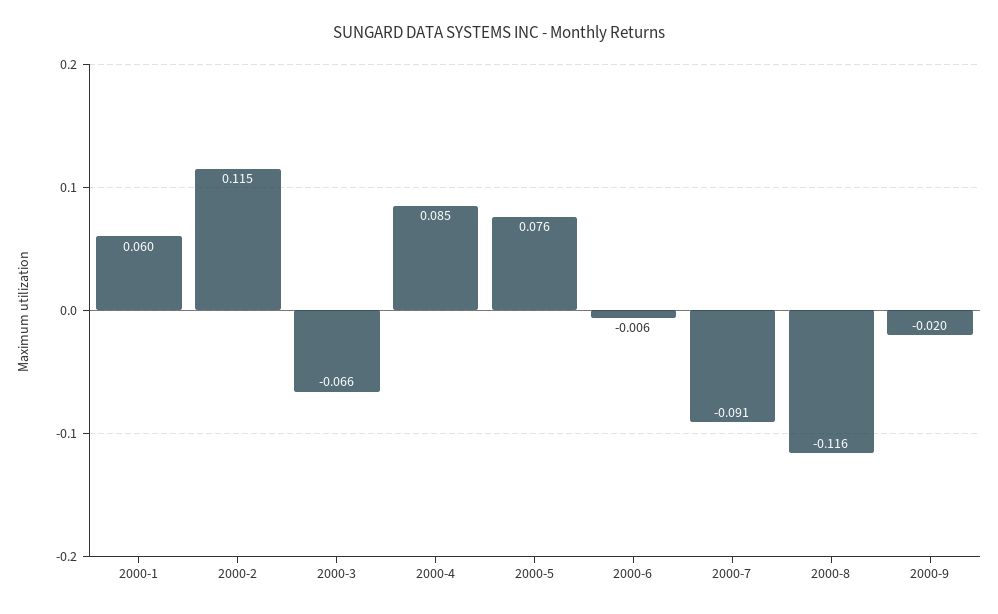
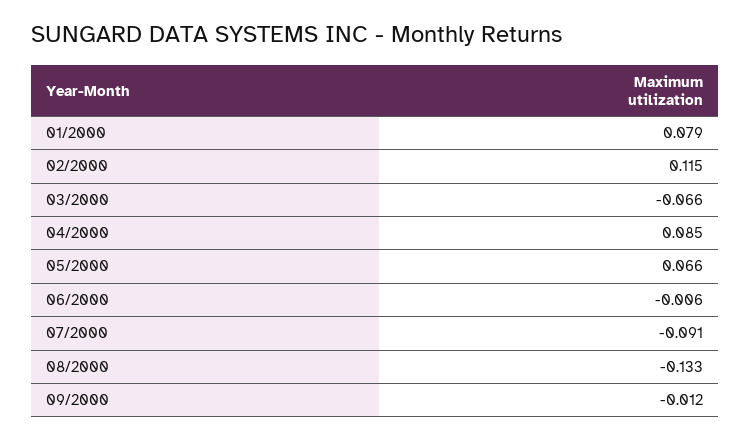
  {
-   "2000-1": 0.06,
+   "2000-1": 0.079,
    "2000-2": 0.115,
    "2000-3": -0.066,
    "2000-4": 0.085,
-   "2000-5": 0.076,
+   "2000-5": 0.066,
    "2000-6": -0.006,
    "2000-7": -0.091,
-   "2000-8": -0.116,
+   "2000-8": -0.133,
-   "2000-9": -0.02
+   "2000-9": -0.012
  }

